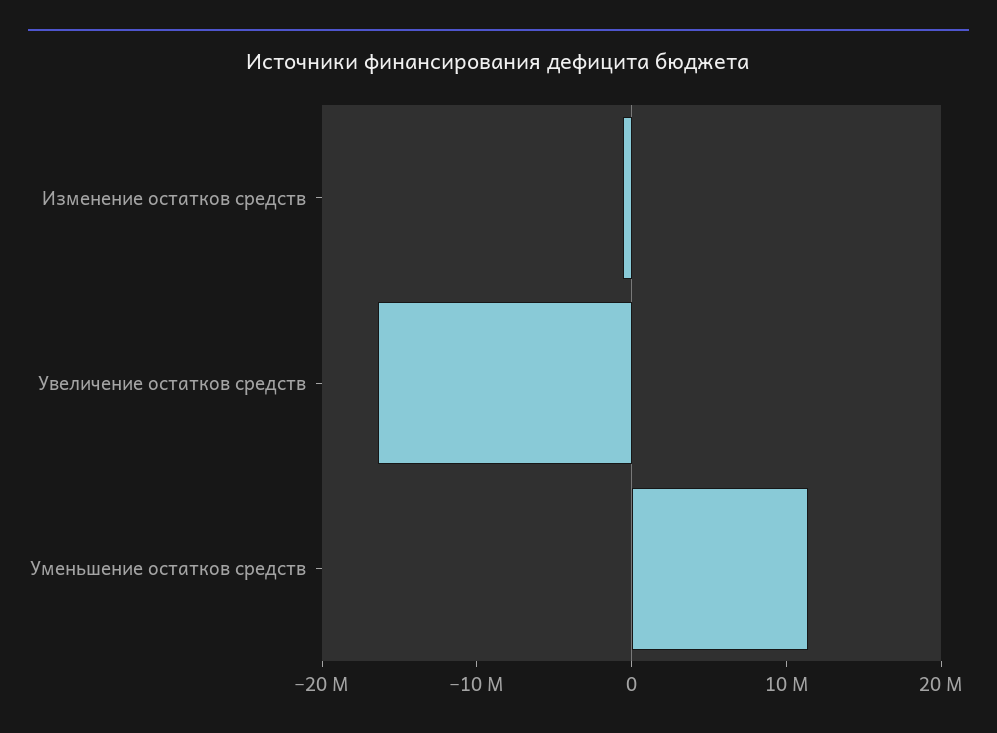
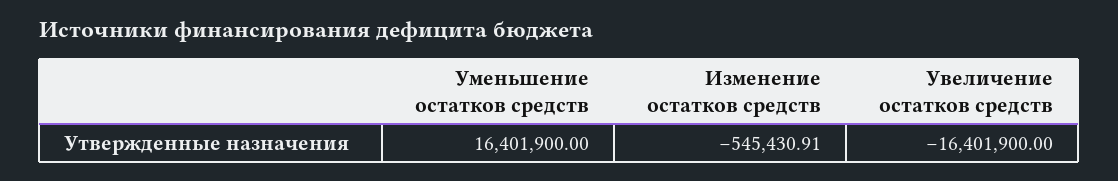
  {
    "Изменение остатков средств": -545430.91,
    "Увеличение остатков средств": -16401900,
-   "Уменьшение остатков средств": 12000000
+   "Уменьшение остатков средств": 16401900
  }

